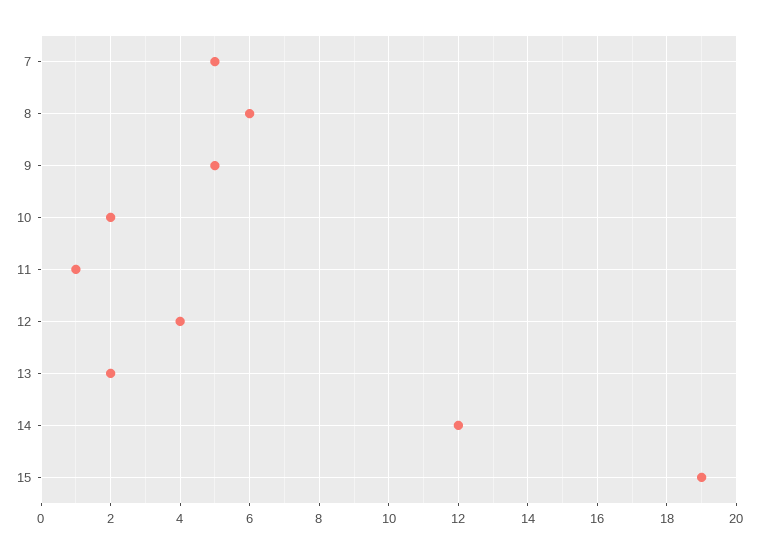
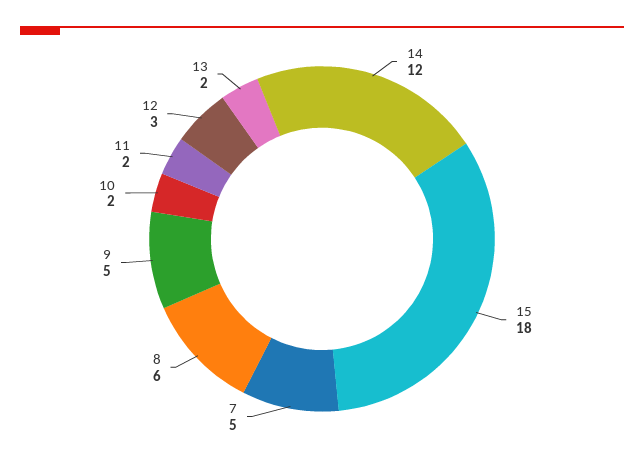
  {
    "7": 5,
    "8": 6,
    "9": 5,
    "10": 2,
-   "11": 1,
+   "11": 2,
-   "12": 4,
+   "12": 3,
    "13": 2,
    "14": 12,
-   "15": 19
+   "15": 18
  }

